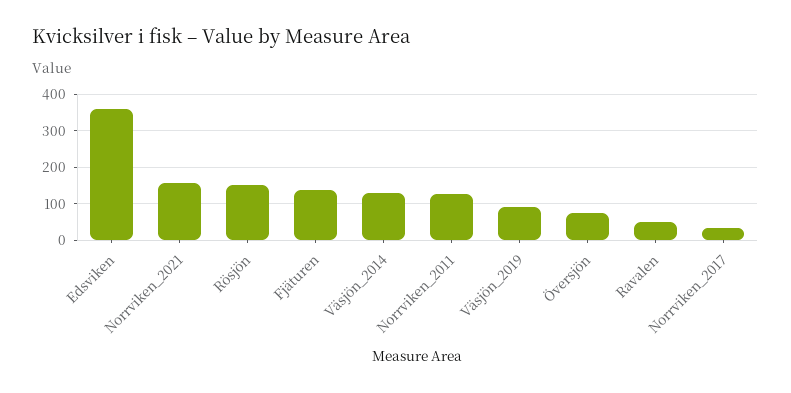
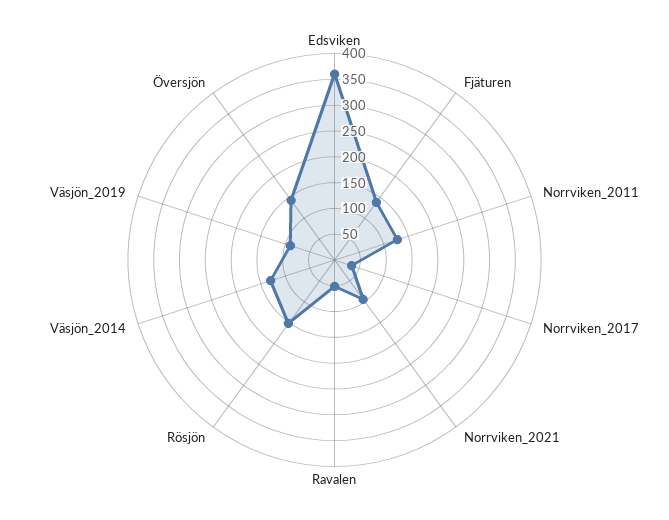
  {
    "Edsviken": 360,
-   "Norrviken_2021": 160,
+   "Norrviken_2021": 100,
    "Rösjön": 160,
    "Fjäturen": 140,
    "Väsjön_2014": 140,
    "Norrviken_2011": 120,
    "Väsjön_2019": 100,
-   "Översjön": 80,
+   "Översjön": 150,
    "Ravalen": 60,
    "Norrviken_2017": 40
  }

